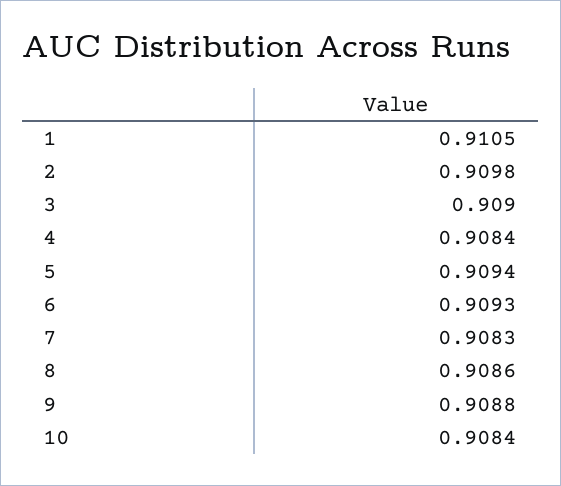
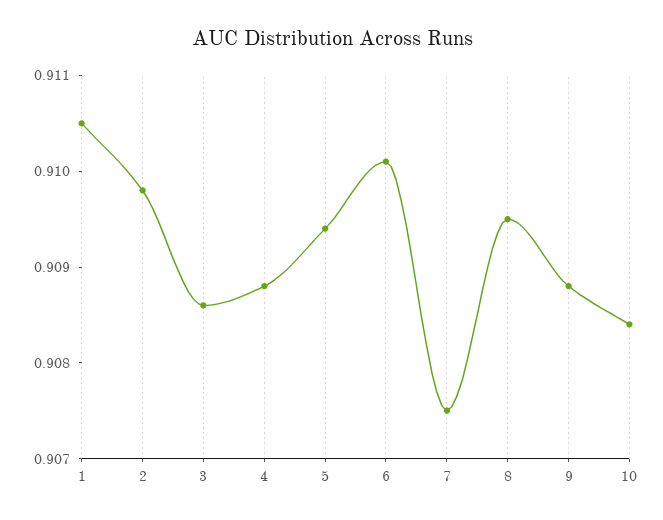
  {
    "1": 0.9105,
    "2": 0.9098,
-   "3": 0.909,
+   "3": 0.9086,
-   "4": 0.9084,
+   "4": 0.9088,
    "5": 0.9094,
-   "6": 0.9093,
+   "6": 0.9101,
-   "7": 0.9083,
+   "7": 0.9075,
-   "8": 0.9086,
+   "8": 0.9095,
    "9": 0.9088,
    "10": 0.9084
  }

